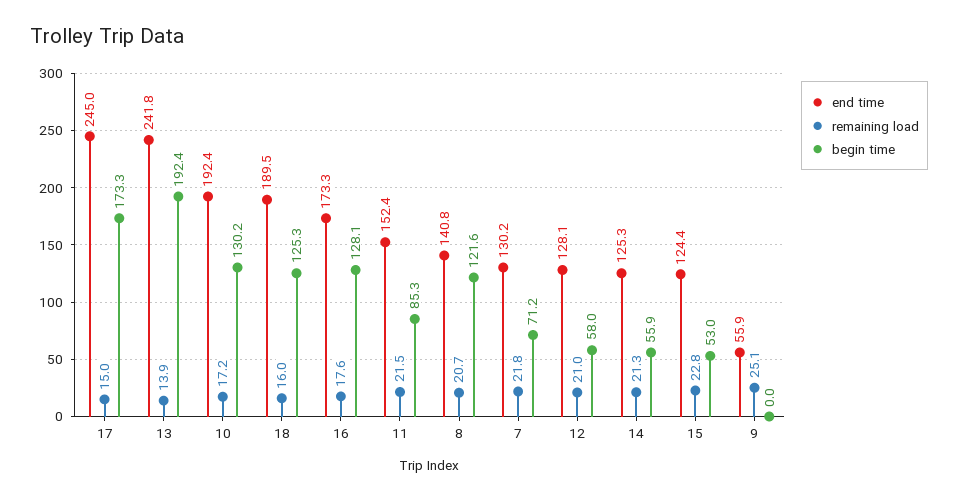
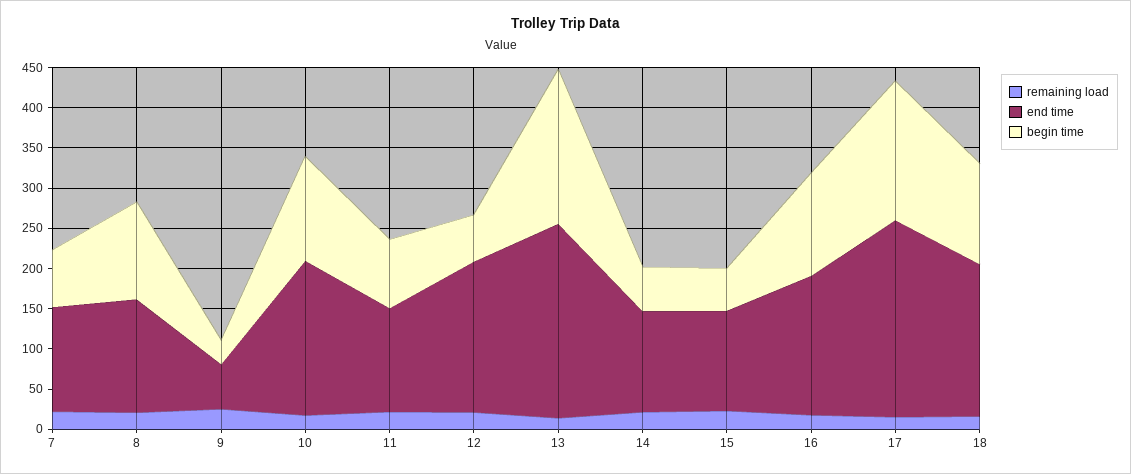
  {
    "end time": {
      "17": 245,
      "13": 241.8,
      "10": 192.4,
      "18": 189.5,
      "16": 173.3,
-     "11": 152.4,
+     "11": 130,
      "8": 140.8,
      "7": 130.2,
-     "12": 128.1,
+     "12": 190,
      "14": 125.3,
      "15": 124.4,
      "9": 55.9
    },
    "remaining load": {
      "17": 15,
      "13": 13.9,
      "10": 17.2,
      "18": 16,
      "16": 17.6,
      "11": 21.5,
      "8": 20.7,
      "7": 21.8,
      "12": 21,
      "14": 21.3,
      "15": 22.8,
      "9": 25.1
    },
    "begin time": {
      "17": 173.3,
      "13": 192.4,
      "10": 130.2,
      "18": 125.3,
      "16": 128.1,
      "11": 85.3,
      "8": 121.6,
      "7": 71.2,
      "12": 58,
      "14": 55.9,
      "15": 53,
-     "9": 0
+     "9": 30
    }
  }

